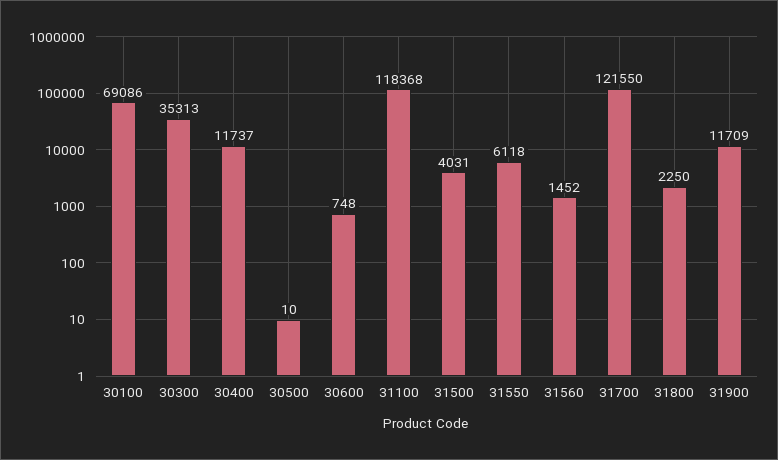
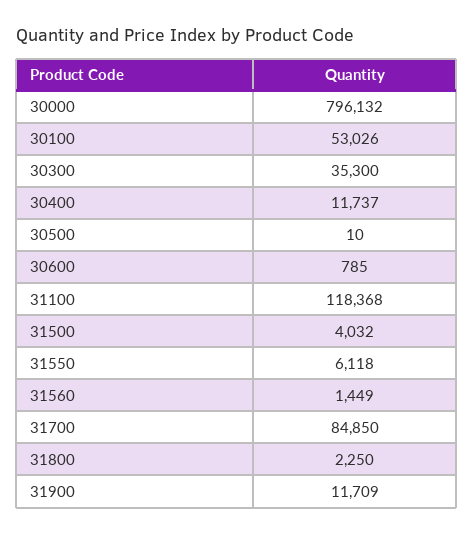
  {
-   "30100": 69086,
+   "30100": 53026,
-   "30300": 35313,
+   "30300": 35300,
    "30400": 11737,
    "30500": 10,
-   "30600": 748,
+   "30600": 785,
    "31100": 118368,
-   "31500": 4031,
+   "31500": 4032,
    "31550": 6118,
-   "31560": 1452,
+   "31560": 1449,
-   "31700": 121550,
+   "31700": 84850,
    "31800": 2250,
-   "31900": 11709
+   "31900": 11709,
+   "30000": 796132
  }

